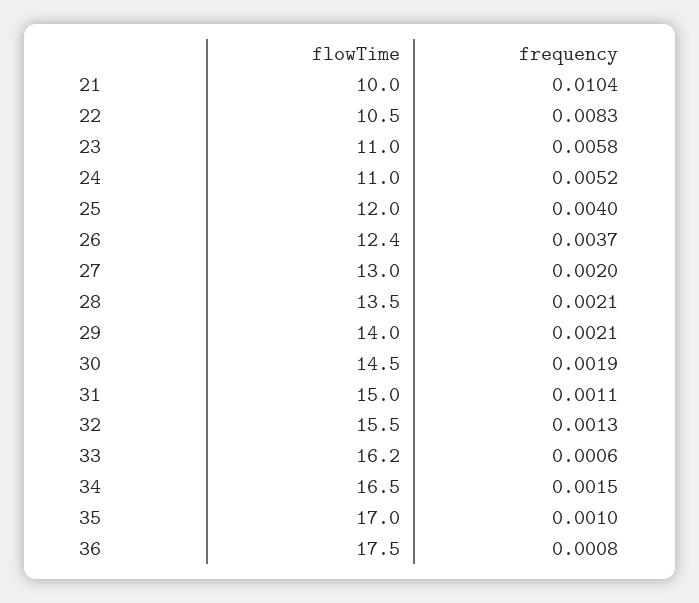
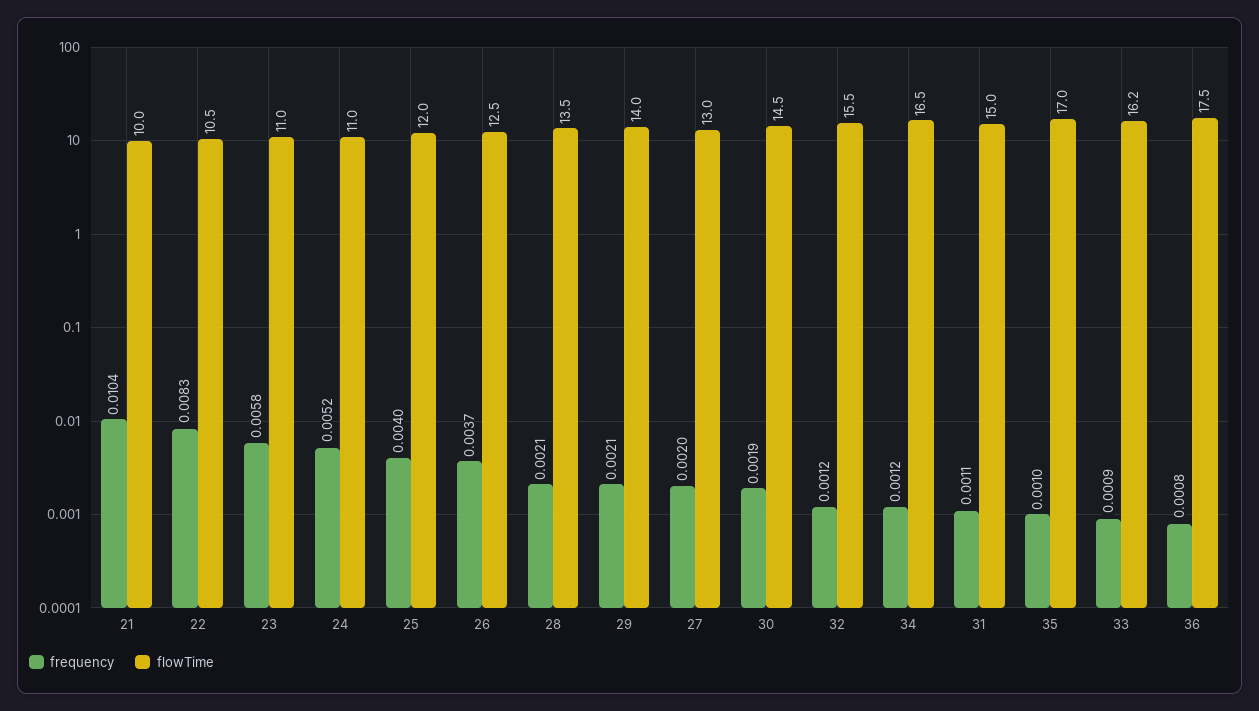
  {
    "flowTime": {
      "21": 10,
      "22": 10.5,
      "23": 11,
      "24": 11,
      "25": 12,
-     "26": 12.4,
+     "26": 12.5,
      "27": 13,
      "28": 13.5,
      "29": 14,
      "30": 14.5,
      "31": 15,
      "32": 15.5,
      "33": 16.2,
      "34": 16.5,
      "35": 17,
      "36": 17.5
    },
    "frequency": {
      "21": 0.0104,
      "22": 0.0083,
      "23": 0.0058,
      "24": 0.0052,
      "25": 0.004,
      "26": 0.0037,
      "27": 0.002,
      "28": 0.0021,
      "29": 0.0021,
      "30": 0.0019,
      "31": 0.0011,
-     "32": 0.0013,
+     "32": 0.0012,
-     "33": 0.0006,
+     "33": 0.0009,
-     "34": 0.0015,
+     "34": 0.0012,
      "35": 0.001,
      "36": 0.0008
    }
  }

